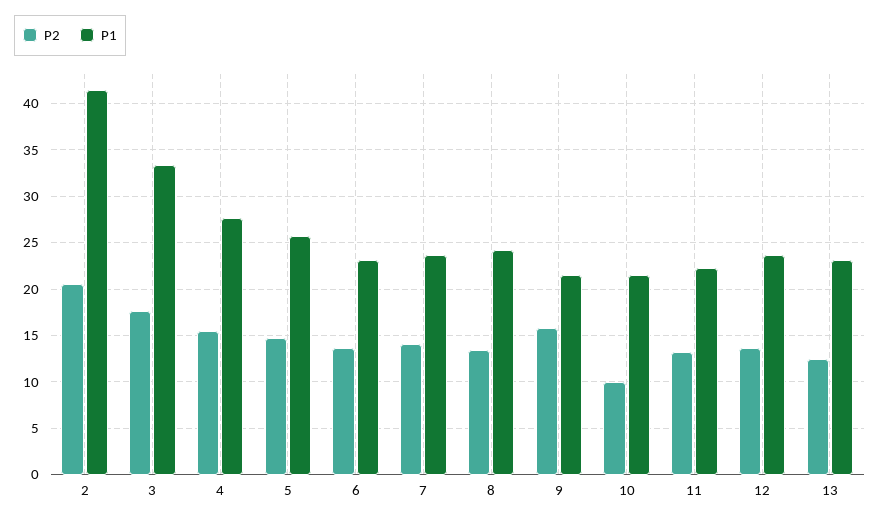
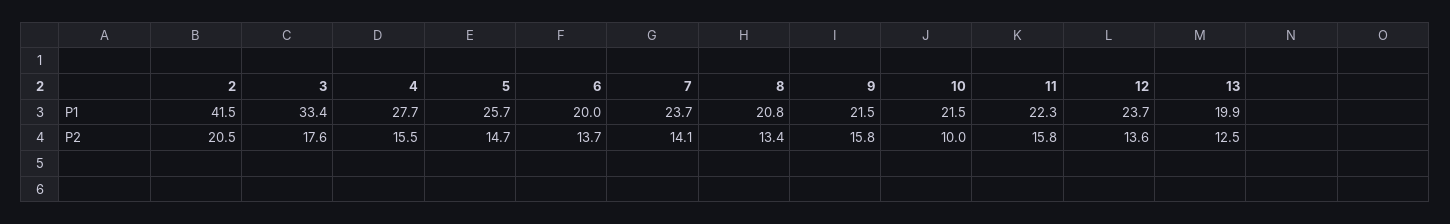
  {
    "P2": {
      "2": 20.5,
      "3": 17.6,
      "4": 15.5,
      "5": 14.7,
      "6": 13.7,
      "7": 14.1,
      "8": 13.4,
      "9": 15.8,
      "10": 10,
-     "11": 13,
+     "11": 15.8,
      "12": 13.6,
      "13": 12.5
    },
    "P1": {
      "2": 41.5,
      "3": 33.4,
      "4": 27.7,
      "5": 25.7,
-     "6": 23,
+     "6": 20,
      "7": 23.7,
-     "8": 24,
+     "8": 20.8,
      "9": 21.5,
      "10": 21.5,
      "11": 22.3,
      "12": 23.7,
-     "13": 23
+     "13": 19.9
    }
  }

